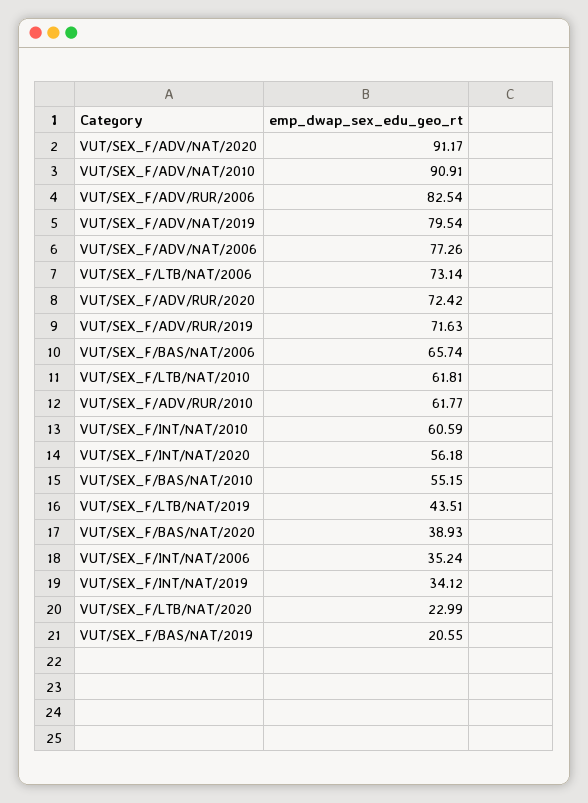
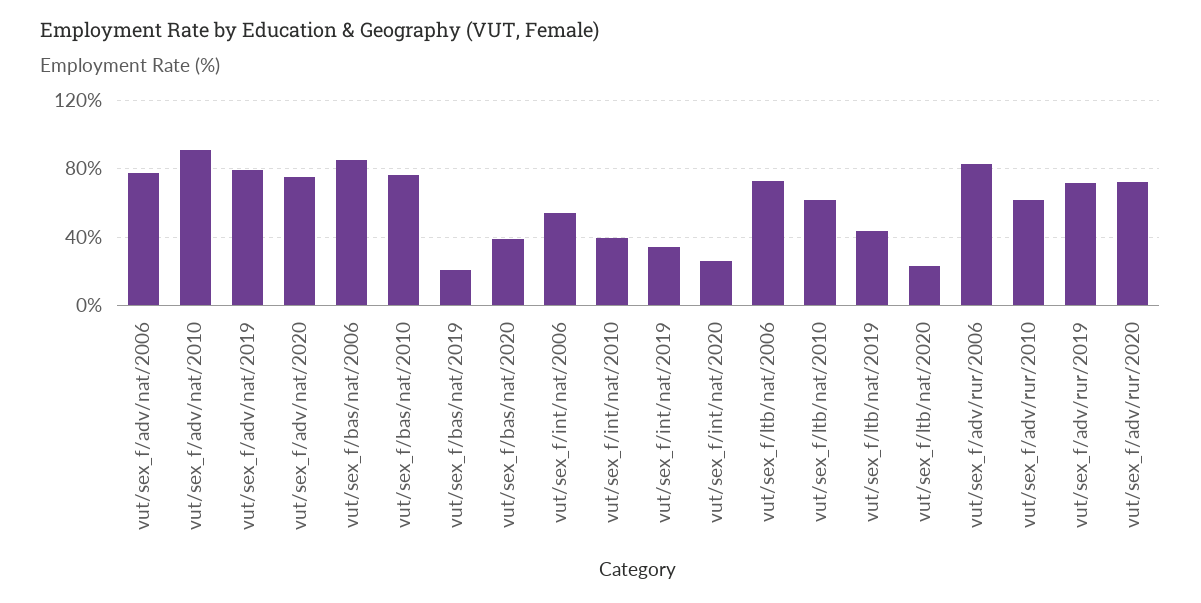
  {
-   "VUT/SEX_F/ADV/NAT/2020": 91.17,
+   "VUT/SEX_F/ADV/NAT/2020": 75,
    "VUT/SEX_F/ADV/NAT/2010": 90.91,
    "VUT/SEX_F/ADV/RUR/2006": 82.54,
    "VUT/SEX_F/ADV/NAT/2019": 79.54,
    "VUT/SEX_F/ADV/NAT/2006": 77.26,
    "VUT/SEX_F/LTB/NAT/2006": 73.14,
    "VUT/SEX_F/ADV/RUR/2020": 72.42,
    "VUT/SEX_F/ADV/RUR/2019": 71.63,
-   "VUT/SEX_F/BAS/NAT/2006": 65.74,
+   "VUT/SEX_F/BAS/NAT/2006": 85,
    "VUT/SEX_F/LTB/NAT/2010": 61.81,
    "VUT/SEX_F/ADV/RUR/2010": 61.77,
-   "VUT/SEX_F/INT/NAT/2010": 60.59,
+   "VUT/SEX_F/INT/NAT/2010": 40,
-   "VUT/SEX_F/INT/NAT/2020": 56.18,
+   "VUT/SEX_F/INT/NAT/2020": 25,
-   "VUT/SEX_F/BAS/NAT/2010": 55.15,
+   "VUT/SEX_F/BAS/NAT/2010": 75,
    "VUT/SEX_F/LTB/NAT/2019": 43.51,
    "VUT/SEX_F/BAS/NAT/2020": 38.93,
-   "VUT/SEX_F/INT/NAT/2006": 35.24,
+   "VUT/SEX_F/INT/NAT/2006": 55,
    "VUT/SEX_F/INT/NAT/2019": 34.12,
    "VUT/SEX_F/LTB/NAT/2020": 22.99,
    "VUT/SEX_F/BAS/NAT/2019": 20.55
  }

